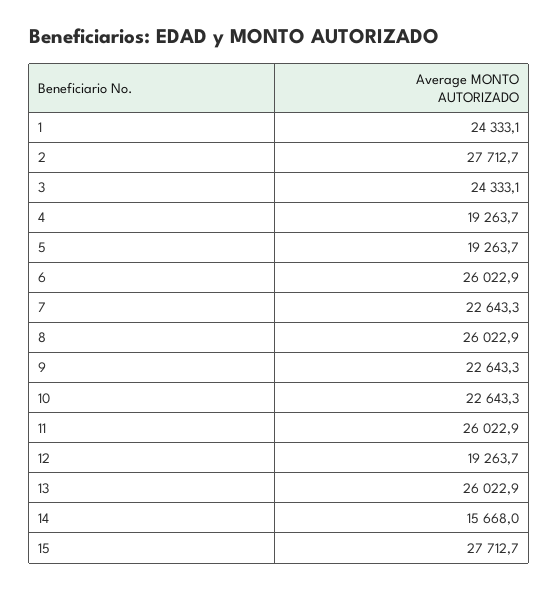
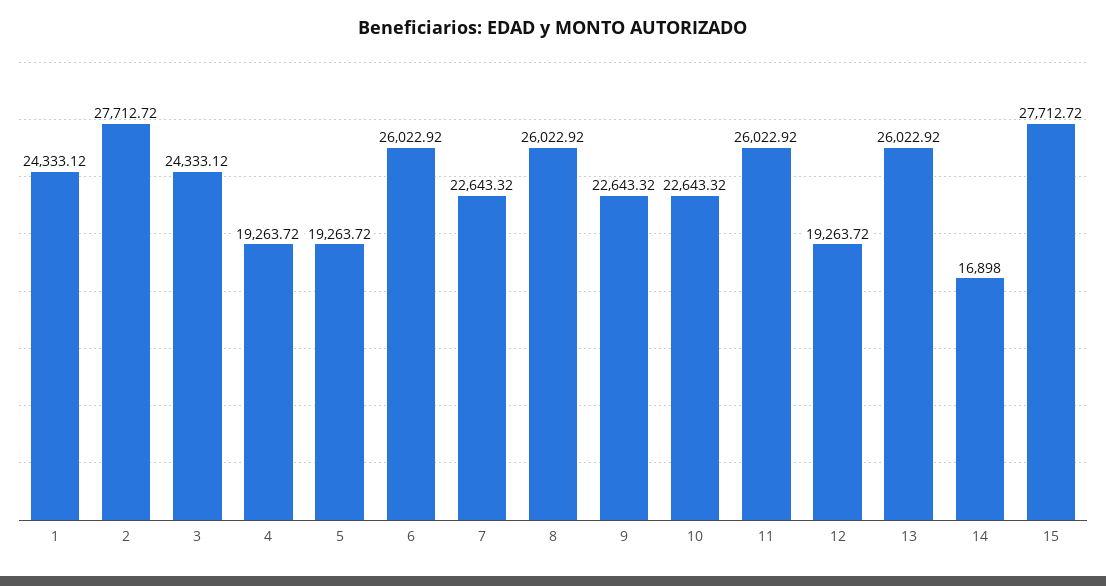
  {
    "1": 24333.12,
    "2": 27712.72,
    "3": 24333.12,
    "4": 19263.72,
    "5": 19263.72,
    "6": 26022.92,
    "7": 22643.32,
    "8": 26022.92,
    "9": 22643.32,
    "10": 22643.32,
    "11": 26022.92,
    "12": 19263.72,
    "13": 26022.92,
-   "14": 15668,
+   "14": 16898,
    "15": 27712.72
  }

